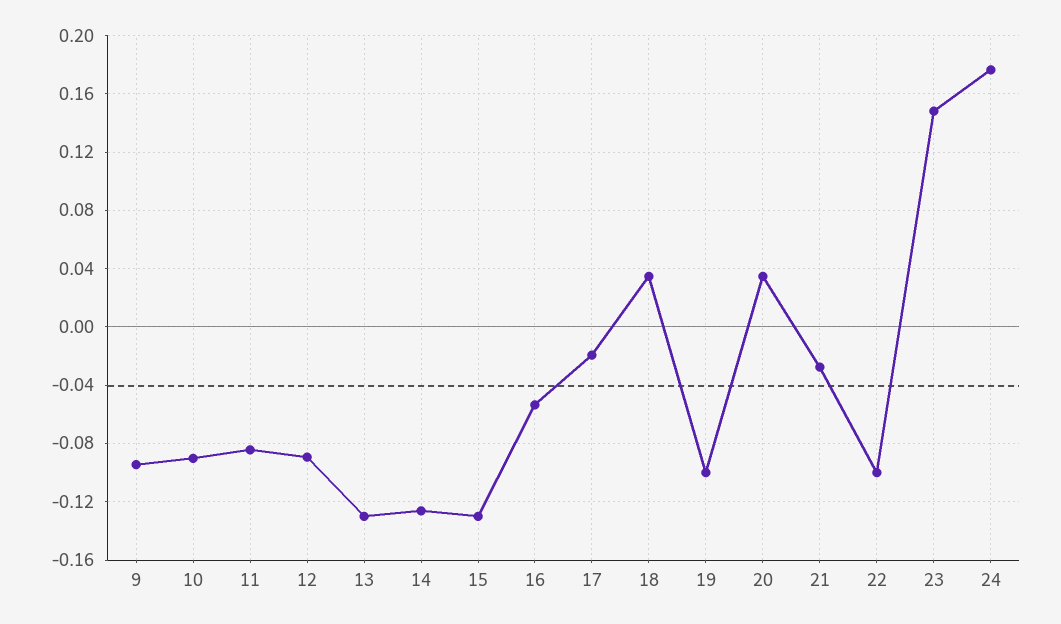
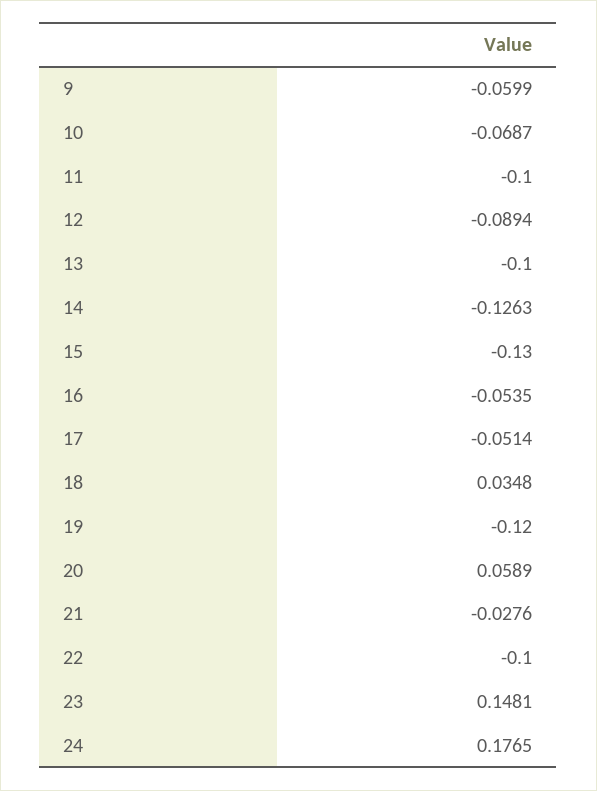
  {
-   "9": -0.095,
+   "9": -0.0599,
-   "10": -0.09,
+   "10": -0.0687,
-   "11": -0.085,
+   "11": -0.1,
    "12": -0.0894,
-   "13": -0.13,
+   "13": -0.1,
    "14": -0.1263,
    "15": -0.13,
    "16": -0.0535,
-   "17": -0.02,
+   "17": -0.0514,
    "18": 0.0348,
-   "19": -0.1,
+   "19": -0.12,
-   "20": 0.035,
+   "20": 0.0589,
    "21": -0.0276,
    "22": -0.1,
    "23": 0.1481,
    "24": 0.1765
  }

